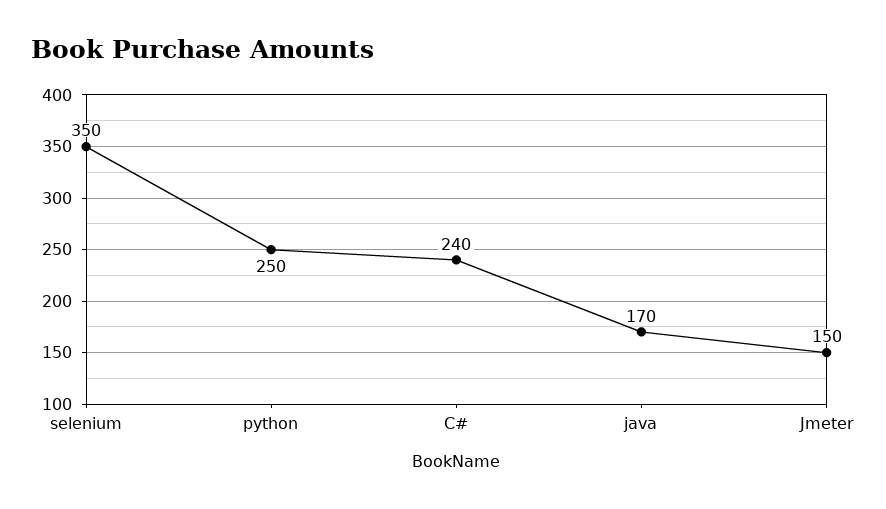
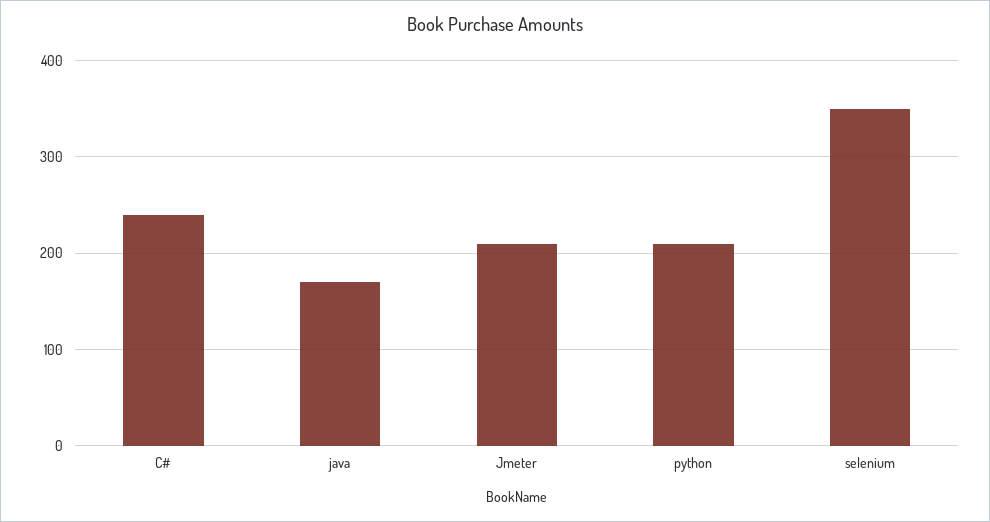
  {
    "selenium": 350,
-   "python": 250,
+   "python": 210,
    "C#": 240,
    "java": 170,
-   "Jmeter": 150
+   "Jmeter": 210
  }

